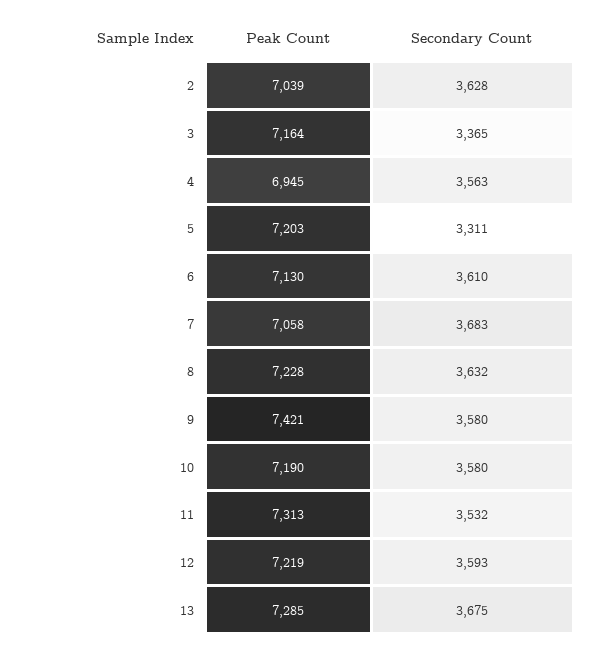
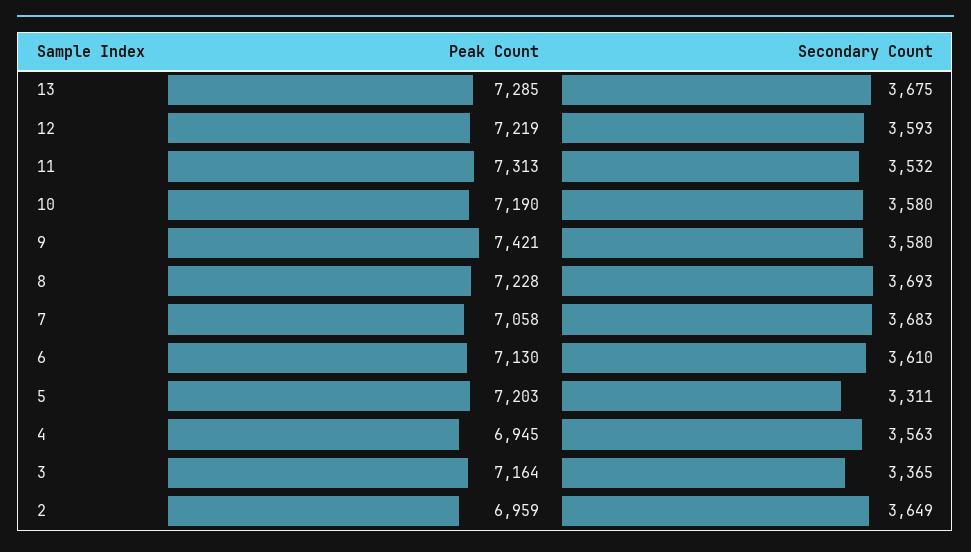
  {
    "Peak Count": {
-     "2": 7039,
+     "2": 6959,
      "3": 7164,
      "4": 6945,
      "5": 7203,
      "6": 7130,
      "7": 7058,
      "8": 7228,
      "9": 7421,
      "10": 7190,
      "11": 7313,
      "12": 7219,
      "13": 7285
    },
    "Secondary Count": {
-     "2": 3628,
+     "2": 3649,
      "3": 3365,
      "4": 3563,
      "5": 3311,
      "6": 3610,
      "7": 3683,
-     "8": 3632,
+     "8": 3693,
      "9": 3580,
      "10": 3580,
      "11": 3532,
      "12": 3593,
      "13": 3675
    }
  }

